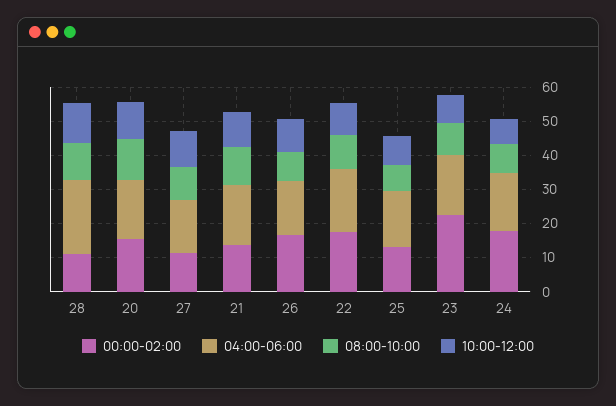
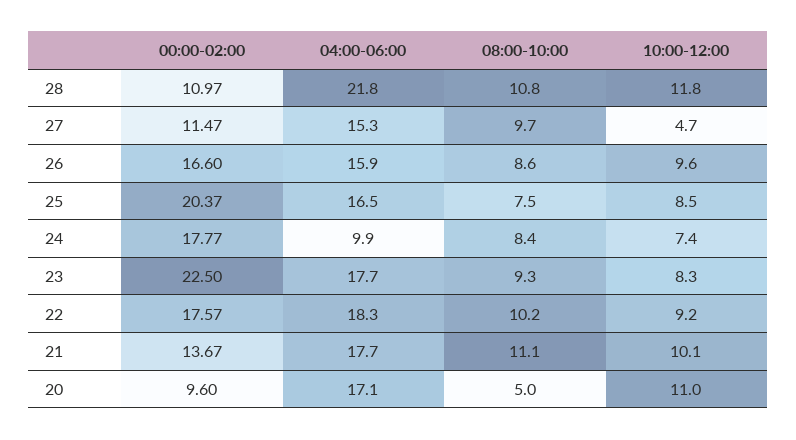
  {
    "00:00-02:00": {
      "28": 10.97,
-     "20": 15,
+     "20": 9.6,
      "27": 11.47,
      "21": 13.67,
      "26": 16.6,
      "22": 17.57,
-     "25": 12.5,
+     "25": 20.37,
      "23": 22.5,
      "24": 17.77
    },
    "04:00-06:00": {
      "28": 21.8,
      "20": 17.1,
      "27": 15.3,
      "21": 17.7,
      "26": 15.9,
      "22": 18.3,
      "25": 16.5,
      "23": 17.7,
-     "24": 17.5
+     "24": 9.9
    },
    "08:00-10:00": {
      "28": 10.8,
-     "20": 12.5,
+     "20": 5,
      "27": 9.7,
      "21": 11.1,
      "26": 8.6,
      "22": 10.2,
      "25": 7.5,
      "23": 9.3,
      "24": 8.4
    },
    "10:00-12:00": {
      "28": 11.8,
      "20": 11,
-     "27": 10,
+     "27": 4.7,
      "21": 10.1,
      "26": 9.6,
      "22": 9.2,
      "25": 8.5,
      "23": 8.3,
      "24": 7.4
    }
  }

